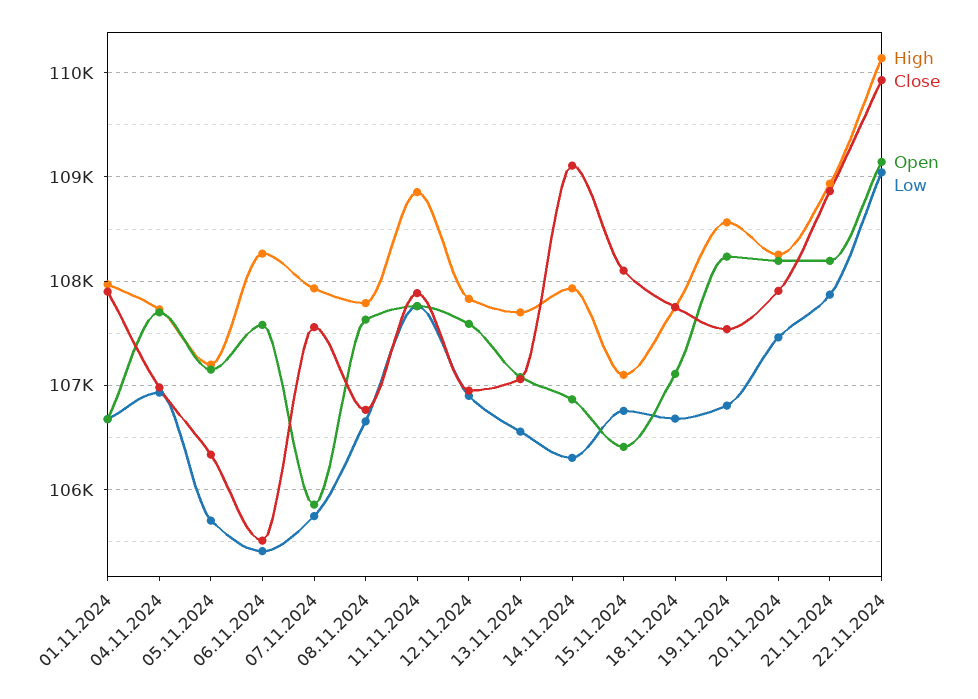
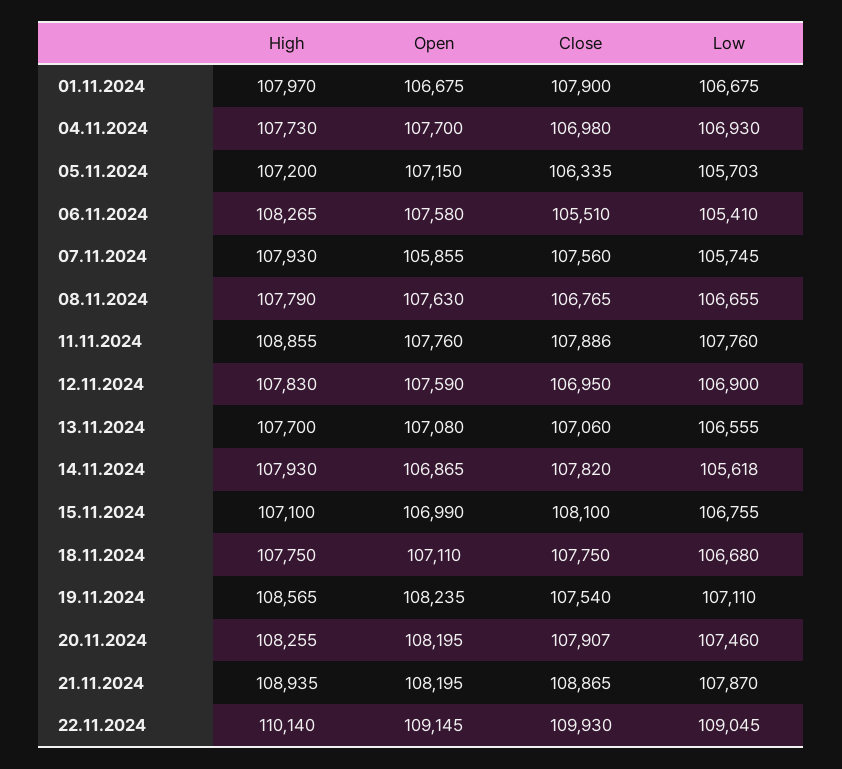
  {
    "High": {
      "01.11.2024": 107970,
      "04.11.2024": 107730,
      "05.11.2024": 107200,
      "06.11.2024": 108265,
      "07.11.2024": 107930,
      "08.11.2024": 107790,
      "11.11.2024": 108855,
      "12.11.2024": 107830,
      "13.11.2024": 107700,
      "14.11.2024": 107930,
      "15.11.2024": 107100,
      "18.11.2024": 107750,
      "19.11.2024": 108565,
      "20.11.2024": 108255,
      "21.11.2024": 108935,
      "22.11.2024": 110140
    },
    "Close": {
      "01.11.2024": 107900,
      "04.11.2024": 106980,
      "05.11.2024": 106335,
      "06.11.2024": 105510,
      "07.11.2024": 107560,
      "08.11.2024": 106765,
      "11.11.2024": 107886,
      "12.11.2024": 106950,
      "13.11.2024": 107060,
-     "14.11.2024": 109100,
+     "14.11.2024": 107820,
      "15.11.2024": 108100,
      "18.11.2024": 107750,
      "19.11.2024": 107540,
      "20.11.2024": 107907,
      "21.11.2024": 108865,
      "22.11.2024": 109930
    },
    "Open": {
      "01.11.2024": 106675,
      "04.11.2024": 107700,
      "05.11.2024": 107150,
      "06.11.2024": 107580,
      "07.11.2024": 105855,
      "08.11.2024": 107630,
      "11.11.2024": 107760,
      "12.11.2024": 107590,
      "13.11.2024": 107080,
      "14.11.2024": 106865,
-     "15.11.2024": 106400,
+     "15.11.2024": 106990,
      "18.11.2024": 107110,
      "19.11.2024": 108235,
      "20.11.2024": 108195,
      "21.11.2024": 108195,
      "22.11.2024": 109145
    },
    "Low": {
      "01.11.2024": 106675,
      "04.11.2024": 106930,
      "05.11.2024": 105703,
      "06.11.2024": 105410,
      "07.11.2024": 105745,
      "08.11.2024": 106655,
      "11.11.2024": 107760,
      "12.11.2024": 106900,
      "13.11.2024": 106555,
-     "14.11.2024": 106300,
+     "14.11.2024": 105618,
      "15.11.2024": 106755,
      "18.11.2024": 106680,
-     "19.11.2024": 106800,
+     "19.11.2024": 107110,
      "20.11.2024": 107460,
      "21.11.2024": 107870,
      "22.11.2024": 109045
    }
  }

